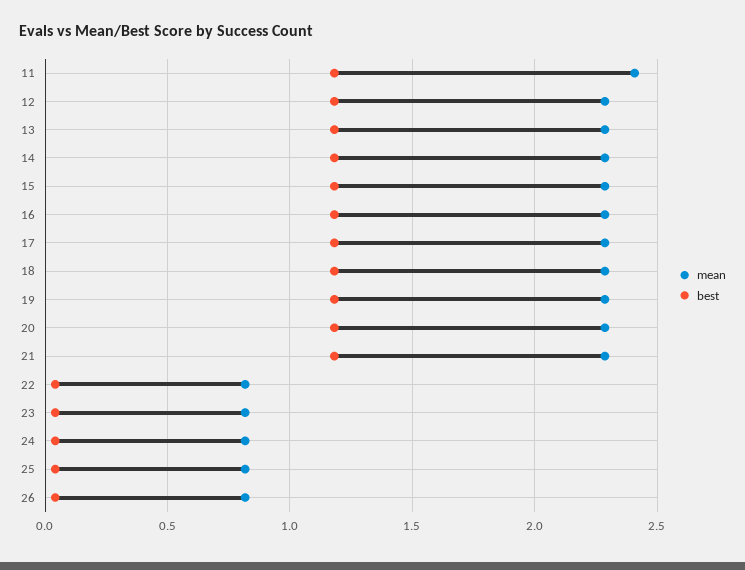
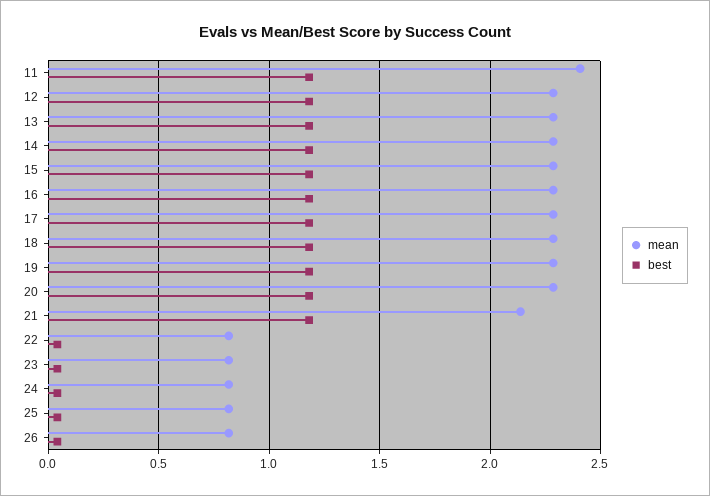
  {
    "mean": {
      "11": 2.4,
      "12": 2.3,
      "13": 2.3,
      "14": 2.3,
      "15": 2.3,
      "16": 2.3,
      "17": 2.3,
      "18": 2.3,
      "19": 2.3,
      "20": 2.3,
-     "21": 2.3,
+     "21": 2.15,
      "22": 0.8,
      "23": 0.8,
      "24": 0.8,
      "25": 0.8,
      "26": 0.8
    },
    "best": {
      "11": 1.2,
      "12": 1.2,
      "13": 1.2,
      "14": 1.2,
      "15": 1.2,
      "16": 1.2,
      "17": 1.2,
      "18": 1.2,
      "19": 1.2,
      "20": 1.2,
      "21": 1.2,
      "22": 0.05,
      "23": 0.05,
      "24": 0.05,
      "25": 0.05,
      "26": 0.05
    }
  }

